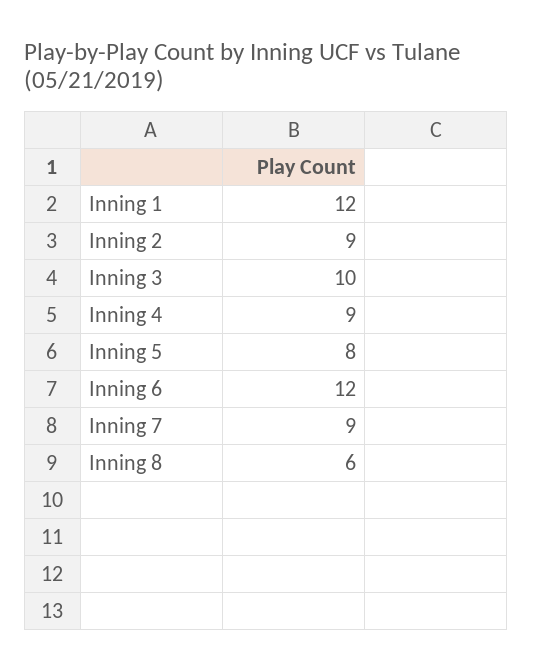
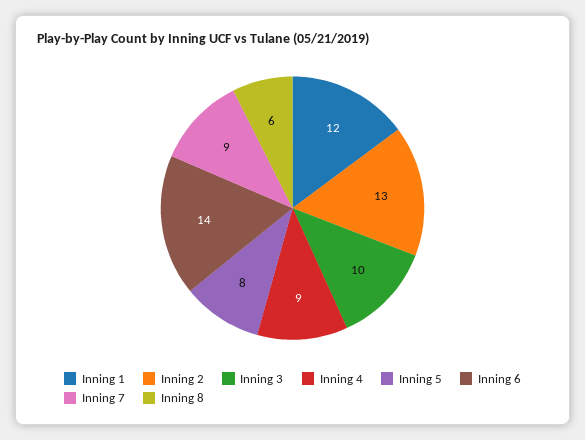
  {
    "Inning 1": 12,
-   "Inning 2": 9,
+   "Inning 2": 13,
    "Inning 3": 10,
    "Inning 4": 9,
    "Inning 5": 8,
-   "Inning 6": 12,
+   "Inning 6": 14,
    "Inning 7": 9,
    "Inning 8": 6
  }

